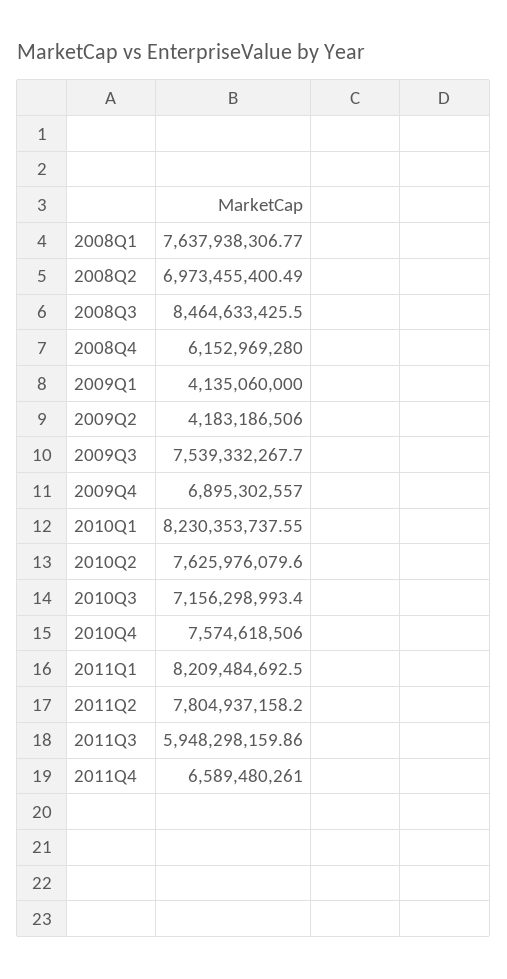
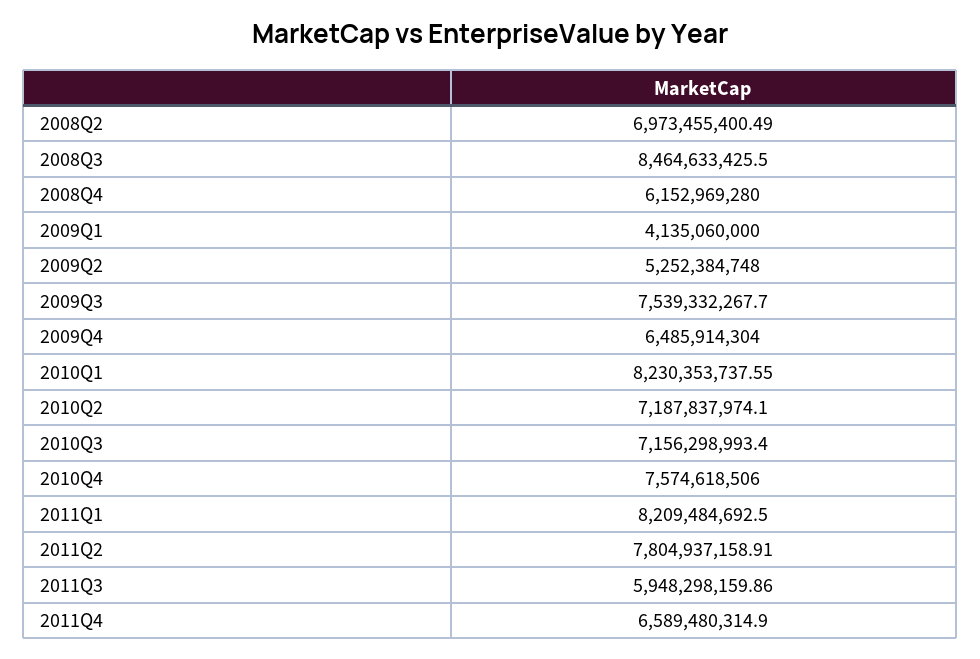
  {
-   "2008Q1": 7637938306.77,
    "2008Q2": 6973455400.49,
    "2008Q3": 8464633425.5,
    "2008Q4": 6152969280,
    "2009Q1": 4135060000,
-   "2009Q2": 4183186506,
+   "2009Q2": 5252384748,
    "2009Q3": 7539332267.7,
-   "2009Q4": 6895302557,
+   "2009Q4": 6485914304,
    "2010Q1": 8230353737.55,
-   "2010Q2": 7625976079.6,
+   "2010Q2": 7187837974.1,
    "2010Q3": 7156298993.4,
    "2010Q4": 7574618506,
    "2011Q1": 8209484692.5,
-   "2011Q2": 7804937158.2,
+   "2011Q2": 7804937158.91,
    "2011Q3": 5948298159.86,
-   "2011Q4": 6589480261
+   "2011Q4": 6589480314.9
  }

